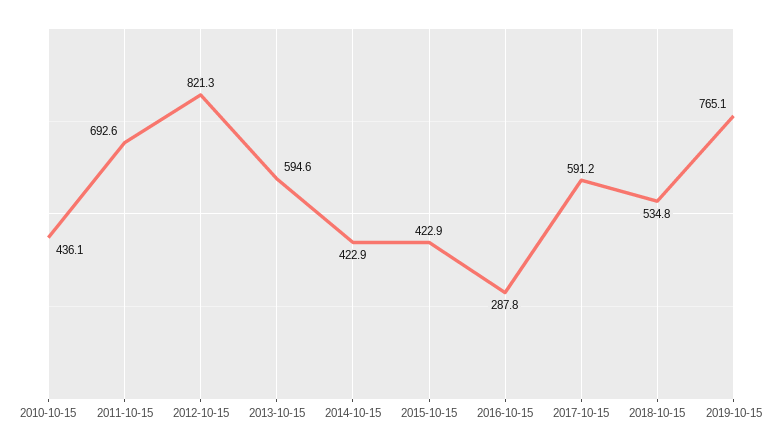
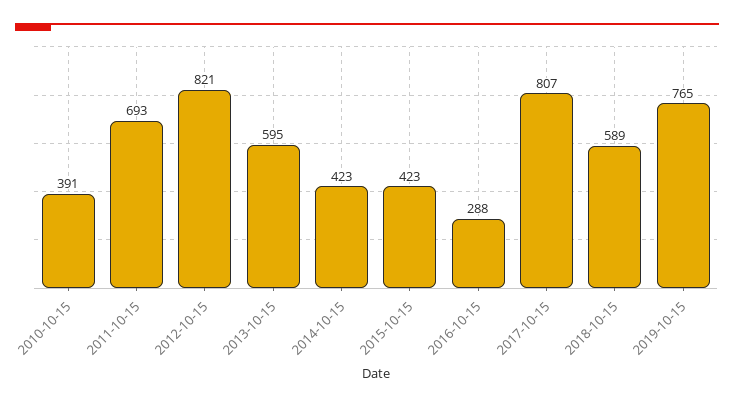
  {
-   "2010-10-15": 436.1,
+   "2010-10-15": 391,
    "2011-10-15": 692.6,
    "2012-10-15": 821.3,
    "2013-10-15": 594.6,
    "2014-10-15": 422.9,
    "2015-10-15": 422.9,
    "2016-10-15": 287.8,
-   "2017-10-15": 591.2,
+   "2017-10-15": 807,
-   "2018-10-15": 534.8,
+   "2018-10-15": 589,
    "2019-10-15": 765.1
  }

